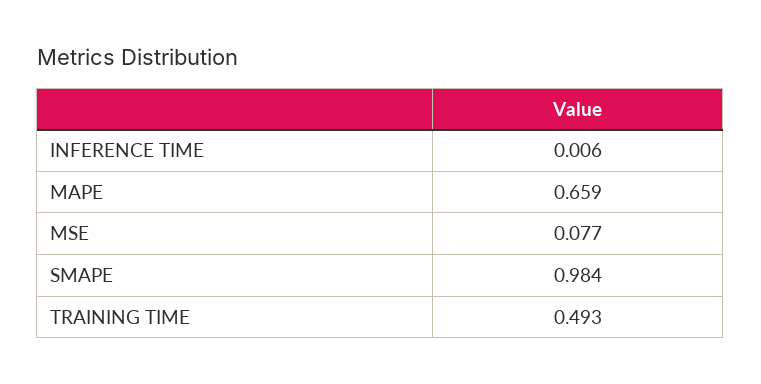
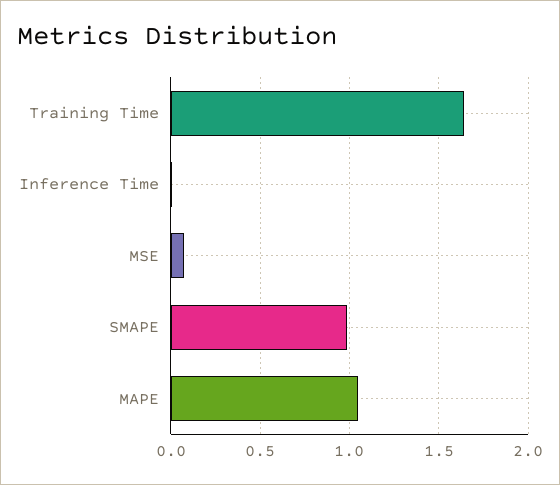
  {
    "INFERENCE TIME": 0.006,
-   "MAPE": 0.659,
+   "MAPE": 1.05,
    "MSE": 0.077,
    "SMAPE": 0.984,
-   "TRAINING TIME": 0.493
+   "TRAINING TIME": 1.65
  }

